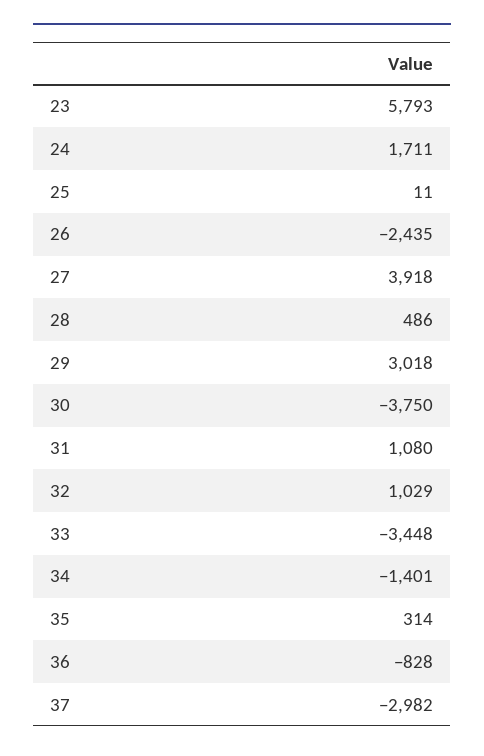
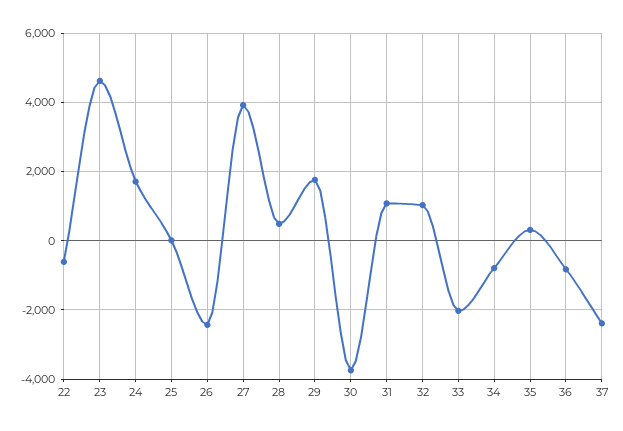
  {
-   "23": 5793,
+   "23": 4600,
    "24": 1711,
    "25": 11,
    "26": -2435,
    "27": 3918,
    "28": 486,
-   "29": 3018,
+   "29": 1800,
    "30": -3750,
    "31": 1080,
    "32": 1029,
-   "33": -3448,
+   "33": -2000,
-   "34": -1401,
+   "34": -800,
    "35": 314,
    "36": -828,
-   "37": -2982
+   "37": -2400,
+   "22": -600
  }

